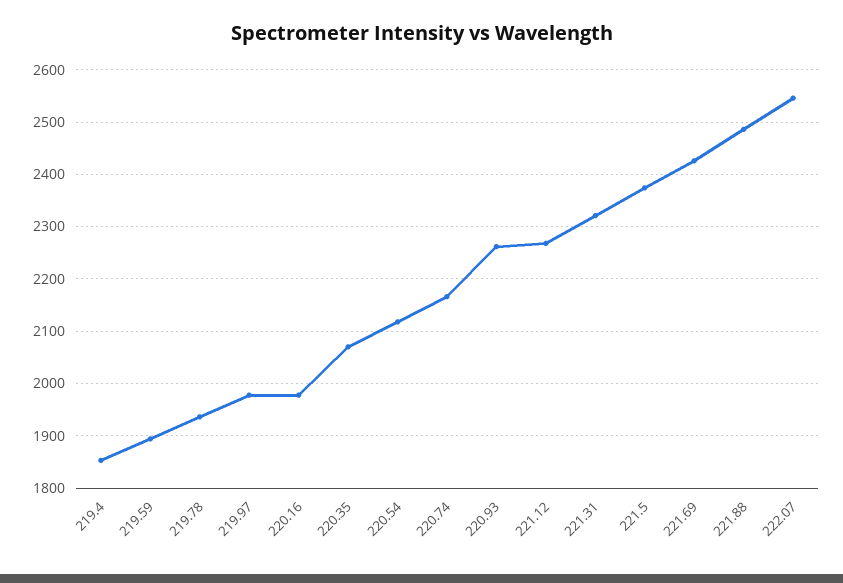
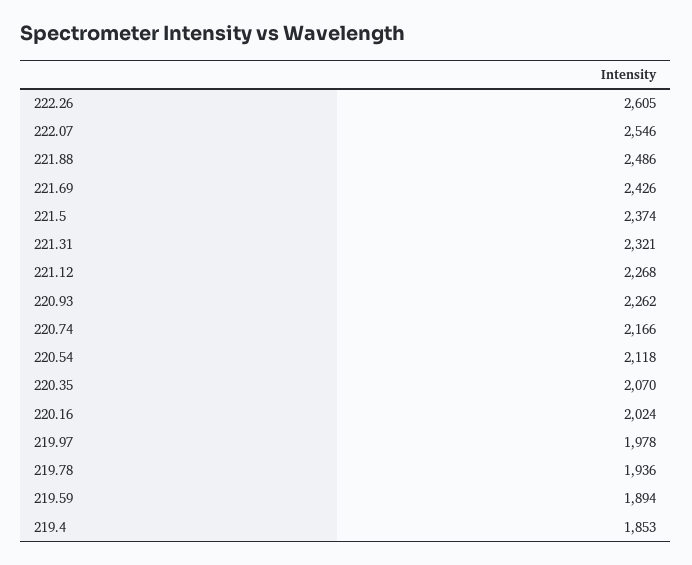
  {
    "219.4": 1853,
    "219.59": 1894,
    "219.78": 1936,
    "219.97": 1978,
-   "220.16": 1980,
+   "220.16": 2024,
    "220.35": 2070,
    "220.54": 2118,
    "220.74": 2166,
    "220.93": 2262,
    "221.12": 2268,
    "221.31": 2321,
    "221.5": 2374,
    "221.69": 2426,
    "221.88": 2486,
-   "222.07": 2546
+   "222.07": 2546,
+   "222.26": 2605
  }

